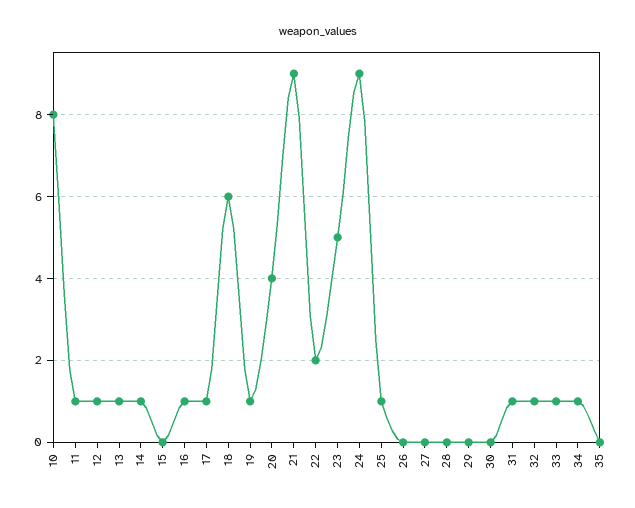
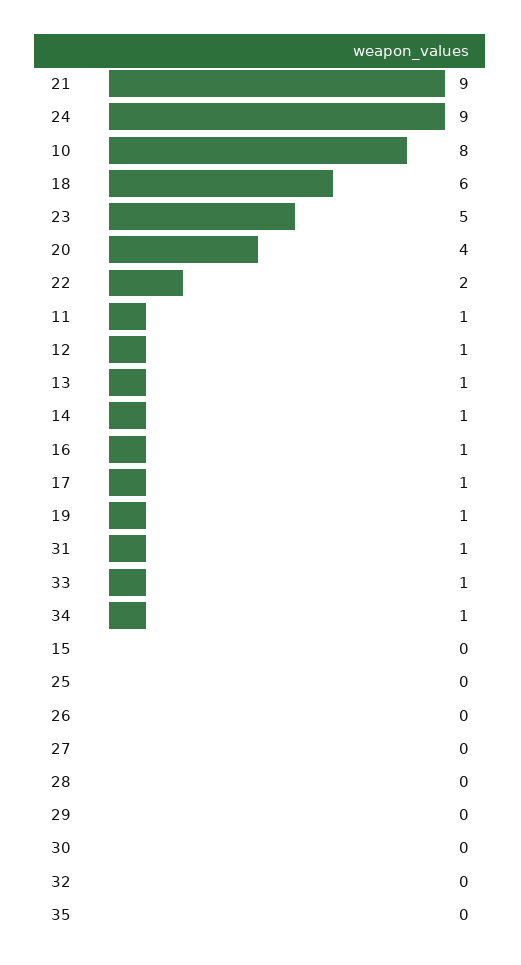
  {
    "10": 8,
    "11": 1,
    "12": 1,
    "13": 1,
    "14": 1,
    "15": 0,
    "16": 1,
    "17": 1,
    "18": 6,
    "19": 1,
    "20": 4,
    "21": 9,
    "22": 2,
    "23": 5,
    "24": 9,
-   "25": 1,
+   "25": 0,
    "26": 0,
    "27": 0,
    "28": 0,
    "29": 0,
    "30": 0,
    "31": 1,
-   "32": 1,
+   "32": 0,
    "33": 1,
    "34": 1,
    "35": 0
  }

